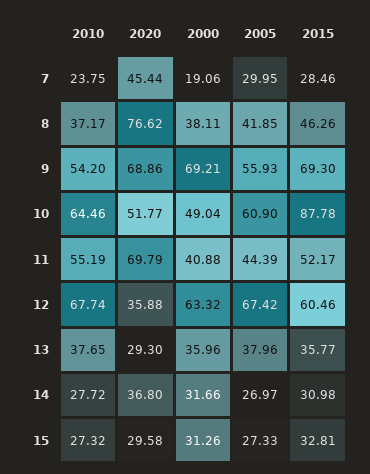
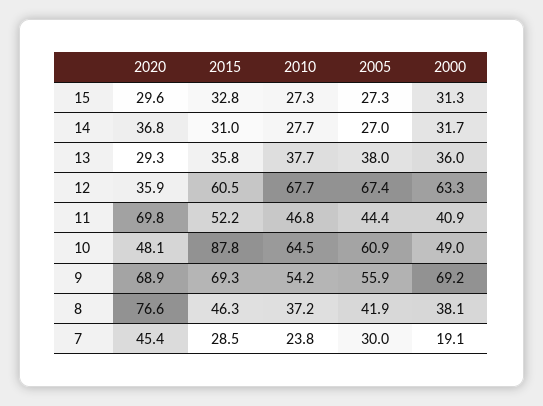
  {
    "2010": {
      "7": 23.75,
      "8": 37.17,
      "9": 54.2,
      "10": 64.46,
-     "11": 55.19,
+     "11": 46.8,
      "12": 67.74,
      "13": 37.65,
      "14": 27.72,
      "15": 27.32
    },
    "2020": {
      "7": 45.44,
      "8": 76.62,
      "9": 68.86,
-     "10": 51.77,
+     "10": 48.1,
      "11": 69.79,
      "12": 35.88,
      "13": 29.3,
      "14": 36.8,
      "15": 29.58
    },
    "2000": {
      "7": 19.06,
      "8": 38.11,
      "9": 69.21,
      "10": 49.04,
      "11": 40.88,
      "12": 63.32,
      "13": 35.96,
      "14": 31.66,
      "15": 31.26
    },
    "2005": {
      "7": 29.95,
      "8": 41.85,
      "9": 55.93,
      "10": 60.9,
      "11": 44.39,
      "12": 67.42,
      "13": 37.96,
      "14": 26.97,
      "15": 27.33
    },
    "2015": {
      "7": 28.46,
      "8": 46.26,
      "9": 69.3,
      "10": 87.78,
      "11": 52.17,
      "12": 60.46,
      "13": 35.77,
      "14": 30.98,
      "15": 32.81
    }
  }

